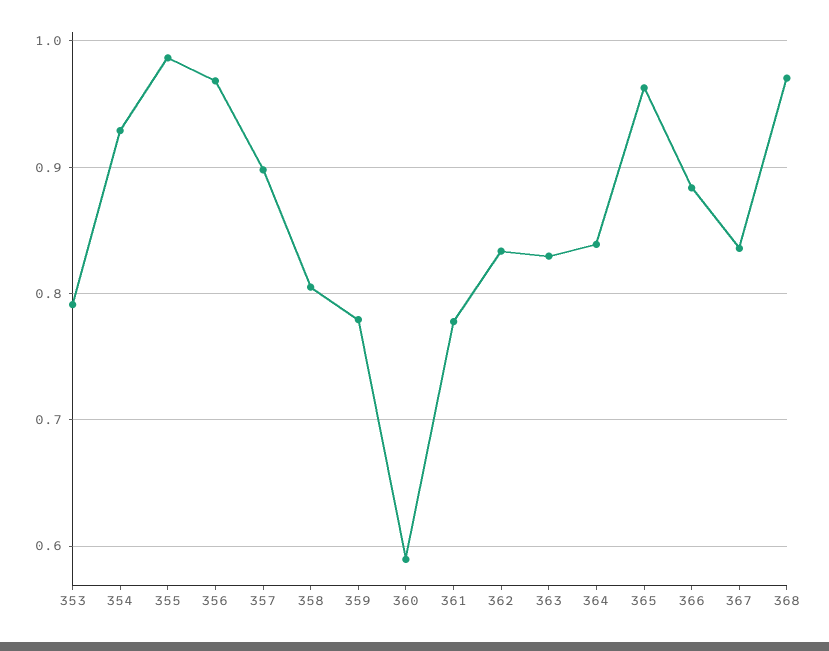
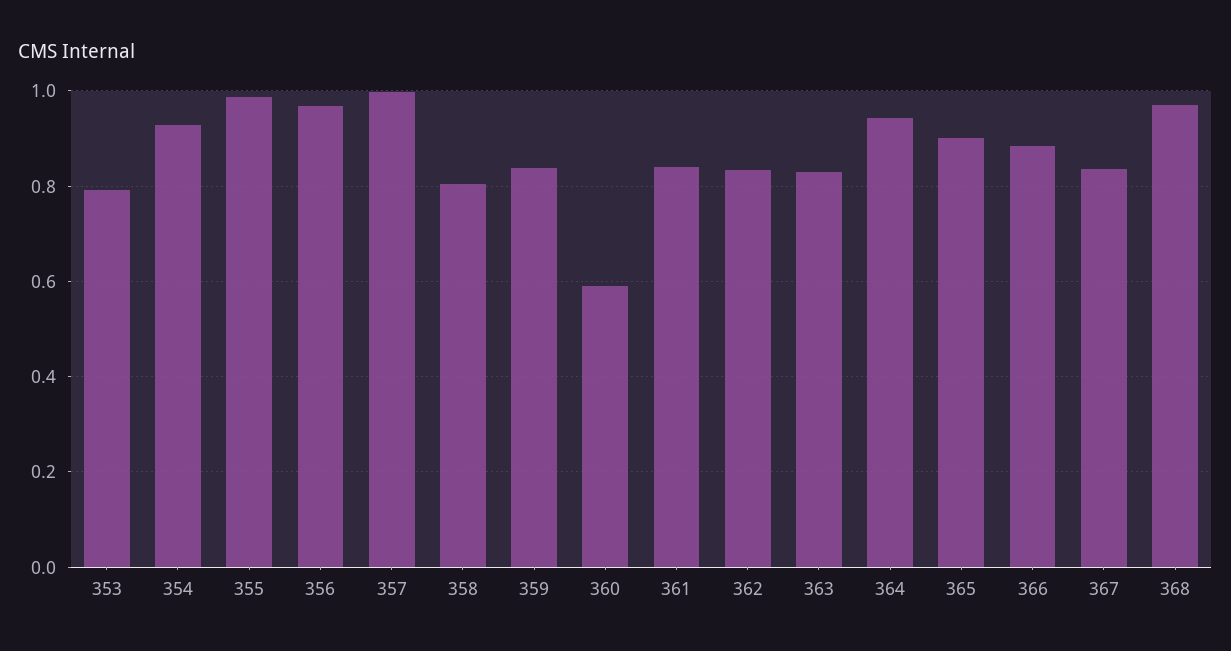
  {
    "353": 0.79,
    "354": 0.93,
    "355": 0.99,
    "356": 0.97,
-   "357": 0.9,
+   "357": 1,
    "358": 0.81,
-   "359": 0.78,
+   "359": 0.84,
    "360": 0.59,
-   "361": 0.78,
+   "361": 0.84,
    "362": 0.83,
    "363": 0.83,
-   "364": 0.84,
+   "364": 0.94,
-   "365": 0.96,
+   "365": 0.9,
    "366": 0.88,
    "367": 0.84,
    "368": 0.97
  }

